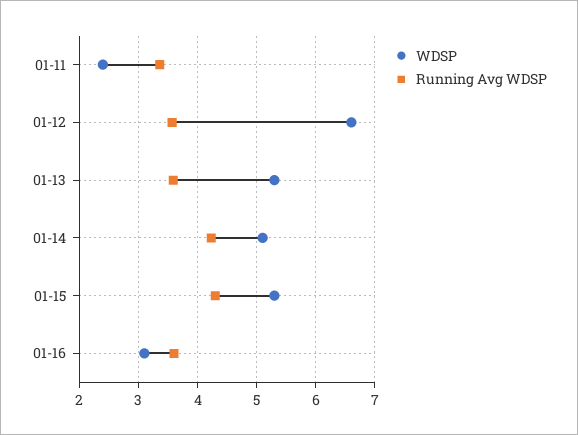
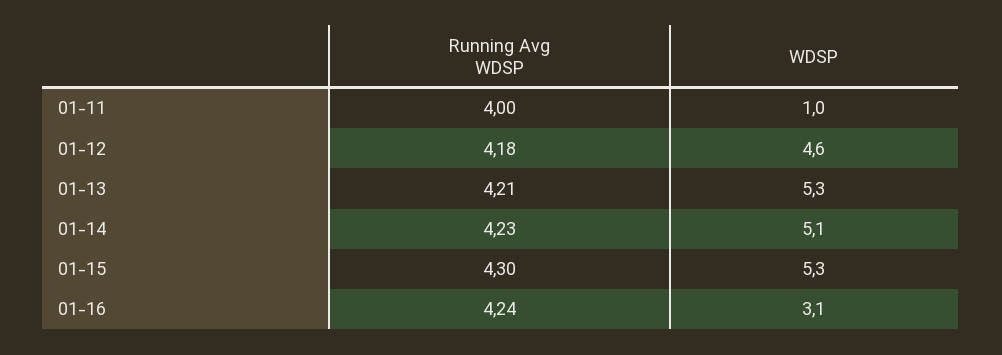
  {
    "WDSP": {
-     "01-11": 2.4,
+     "01-11": 1,
-     "01-12": 6.6,
+     "01-12": 4.6,
      "01-13": 5.3,
      "01-14": 5.1,
      "01-15": 5.3,
      "01-16": 3.1
    },
    "Running Avg WDSP": {
-     "01-11": 3.4,
+     "01-11": 4,
-     "01-12": 3.6,
+     "01-12": 4.18,
-     "01-13": 3.6,
+     "01-13": 4.21,
      "01-14": 4.23,
      "01-15": 4.3,
-     "01-16": 3.6
+     "01-16": 4.24
    }
  }

